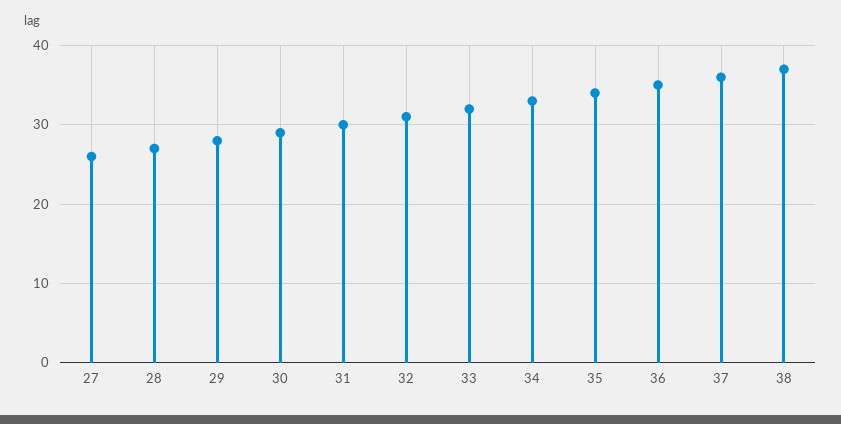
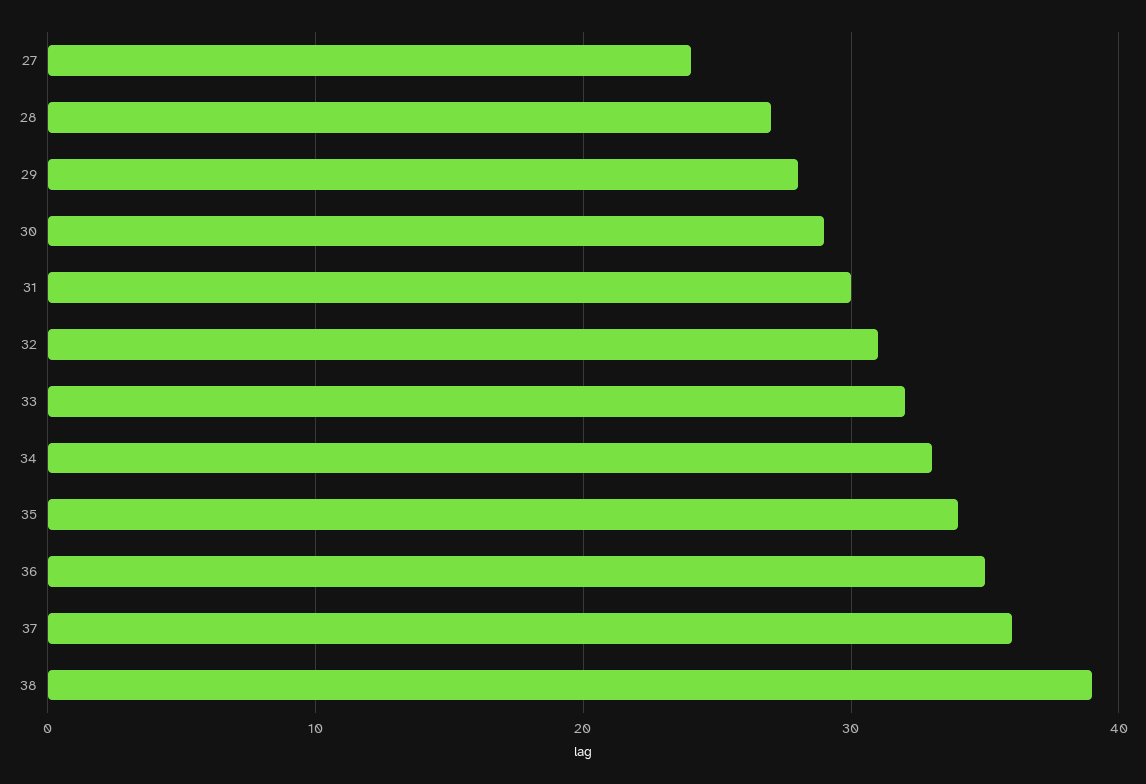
  {
-   "27": 26,
+   "27": 24,
    "28": 27,
    "29": 28,
    "30": 29,
    "31": 30,
    "32": 31,
    "33": 32,
    "34": 33,
    "35": 34,
    "36": 35,
    "37": 36,
-   "38": 37
+   "38": 39
  }

